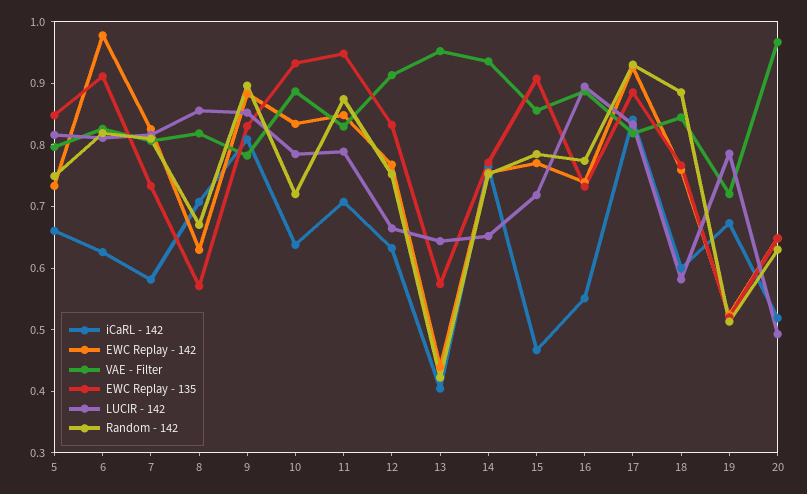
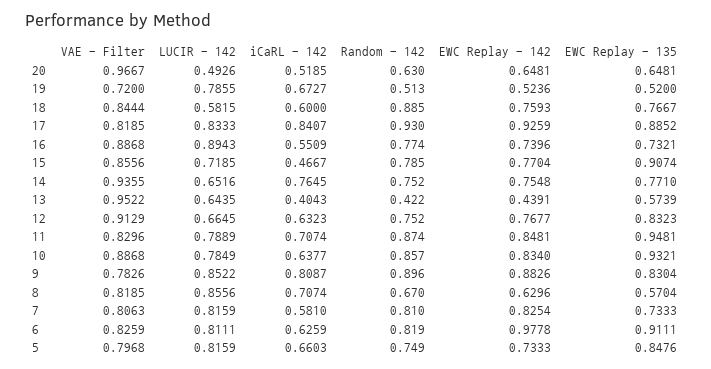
  {
    "iCaRL - 142": {
      "5": 0.6603,
      "6": 0.6259,
      "7": 0.581,
      "8": 0.7074,
      "9": 0.8087,
      "10": 0.6377,
      "11": 0.7074,
      "12": 0.6323,
      "13": 0.4043,
      "14": 0.7645,
      "15": 0.4667,
      "16": 0.5509,
      "17": 0.8407,
      "18": 0.6,
      "19": 0.6727,
      "20": 0.5185
    },
    "EWC Replay - 142": {
      "5": 0.7333,
      "6": 0.9778,
      "7": 0.8254,
      "8": 0.6296,
      "9": 0.8826,
      "10": 0.834,
      "11": 0.8481,
      "12": 0.7677,
      "13": 0.4391,
      "14": 0.7548,
      "15": 0.7704,
      "16": 0.7396,
      "17": 0.9259,
      "18": 0.7593,
      "19": 0.5236,
      "20": 0.6481
    },
    "VAE - Filter": {
      "5": 0.7968,
      "6": 0.8259,
      "7": 0.8063,
      "8": 0.8185,
      "9": 0.7826,
      "10": 0.8868,
      "11": 0.8296,
      "12": 0.9129,
      "13": 0.9522,
      "14": 0.9355,
      "15": 0.8556,
      "16": 0.8868,
      "17": 0.8185,
      "18": 0.8444,
      "19": 0.72,
      "20": 0.9667
    },
    "EWC Replay - 135": {
      "5": 0.8476,
      "6": 0.9111,
      "7": 0.7333,
      "8": 0.5704,
      "9": 0.8304,
      "10": 0.9321,
      "11": 0.9481,
      "12": 0.8323,
      "13": 0.5739,
      "14": 0.771,
      "15": 0.9074,
      "16": 0.7321,
      "17": 0.8852,
      "18": 0.7667,
      "19": 0.52,
      "20": 0.6481
    },
    "LUCIR - 142": {
      "5": 0.8159,
      "6": 0.8111,
      "7": 0.8159,
      "8": 0.8556,
      "9": 0.8522,
      "10": 0.7849,
      "11": 0.7889,
      "12": 0.6645,
      "13": 0.6435,
      "14": 0.6516,
      "15": 0.7185,
      "16": 0.8943,
      "17": 0.8333,
      "18": 0.5815,
      "19": 0.7855,
      "20": 0.4926
    },
    "Random - 142": {
      "5": 0.749,
      "6": 0.819,
      "7": 0.81,
      "8": 0.67,
      "9": 0.896,
-     "10": 0.72,
+     "10": 0.857,
      "11": 0.874,
      "12": 0.752,
      "13": 0.422,
      "14": 0.752,
      "15": 0.785,
      "16": 0.774,
      "17": 0.93,
      "18": 0.885,
      "19": 0.513,
      "20": 0.63
    }
  }

